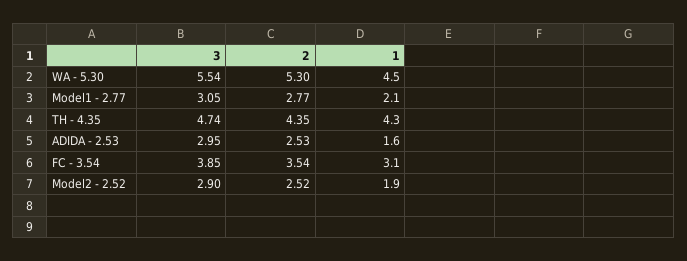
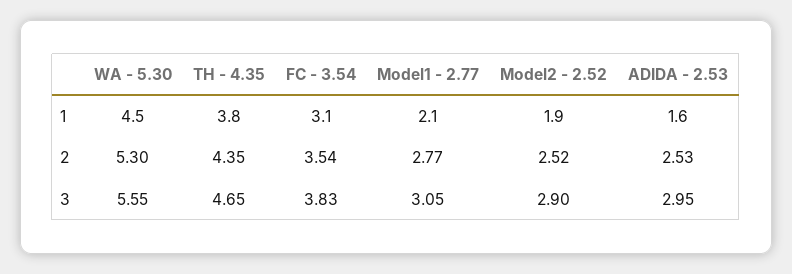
  {
    "3": {
-     "WA - 5.30": 5.54,
+     "WA - 5.30": 5.55,
      "Model1 - 2.77": 3.05,
-     "TH - 4.35": 4.74,
+     "TH - 4.35": 4.65,
      "ADIDA - 2.53": 2.95,
-     "FC - 3.54": 3.85,
+     "FC - 3.54": 3.83,
      "Model2 - 2.52": 2.9
    },
    "2": {
      "WA - 5.30": 5.3,
      "Model1 - 2.77": 2.77,
      "TH - 4.35": 4.35,
      "ADIDA - 2.53": 2.53,
      "FC - 3.54": 3.54,
      "Model2 - 2.52": 2.52
    },
    "1": {
      "WA - 5.30": 4.5,
      "Model1 - 2.77": 2.1,
-     "TH - 4.35": 4.3,
+     "TH - 4.35": 3.8,
      "ADIDA - 2.53": 1.6,
      "FC - 3.54": 3.1,
      "Model2 - 2.52": 1.9
    }
  }

